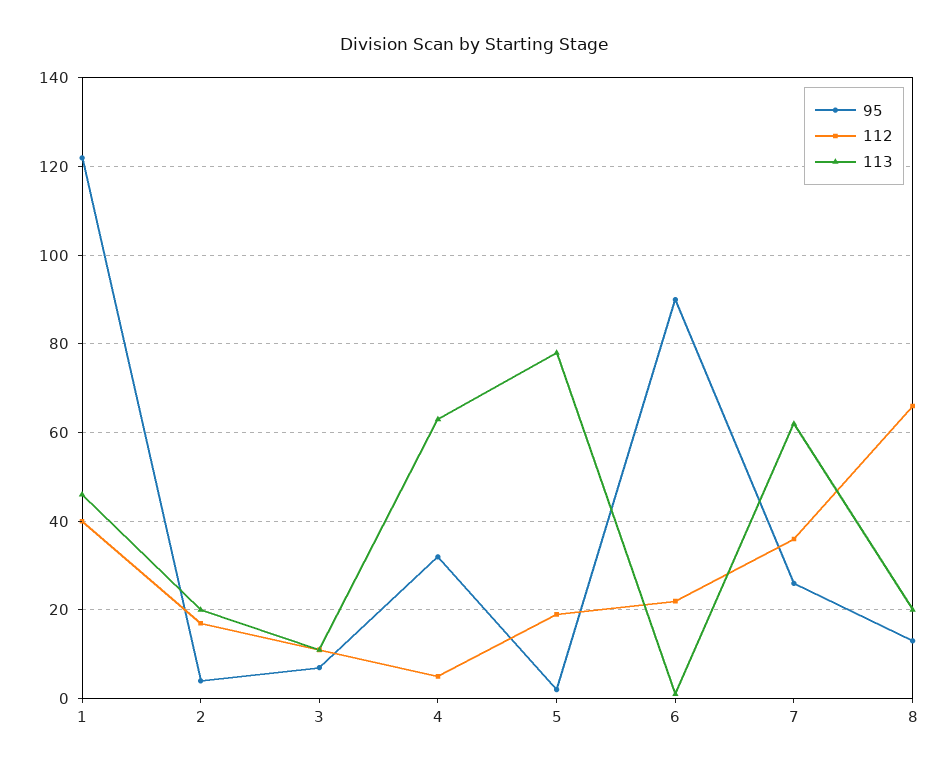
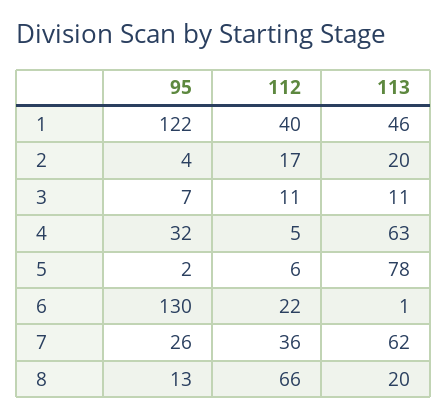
  {
    "95": {
      "1": 122,
      "2": 4,
      "3": 7,
      "4": 32,
      "5": 2,
-     "6": 90,
+     "6": 130,
      "7": 26,
      "8": 13
    },
    "112": {
      "1": 40,
      "2": 17,
      "3": 11,
      "4": 5,
-     "5": 20,
+     "5": 6,
      "6": 22,
      "7": 36,
      "8": 66
    },
    "113": {
      "1": 46,
      "2": 20,
      "3": 11,
      "4": 63,
      "5": 78,
      "6": 1,
      "7": 62,
      "8": 20
    }
  }

